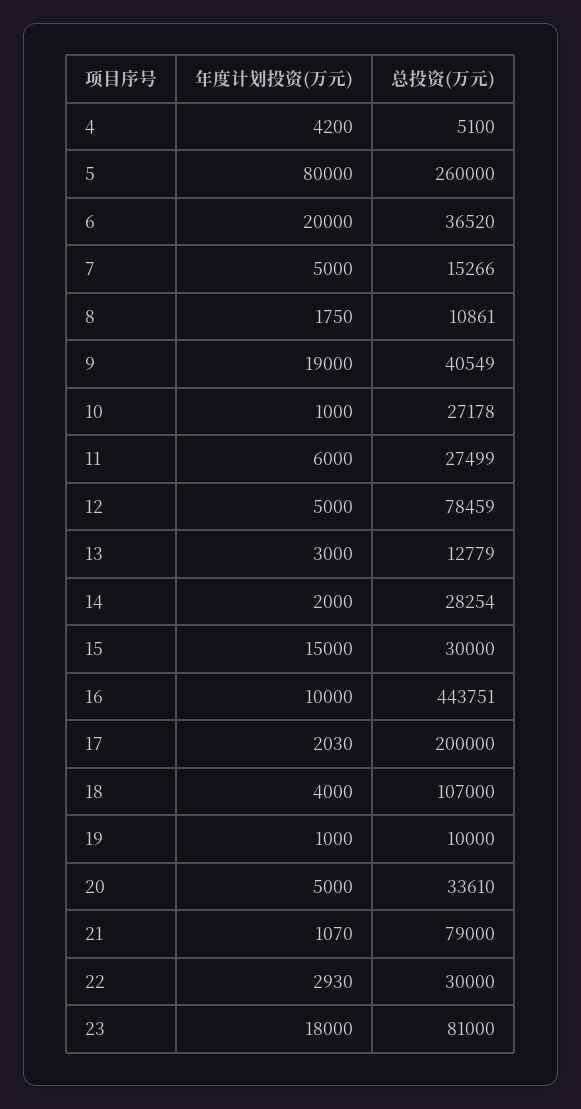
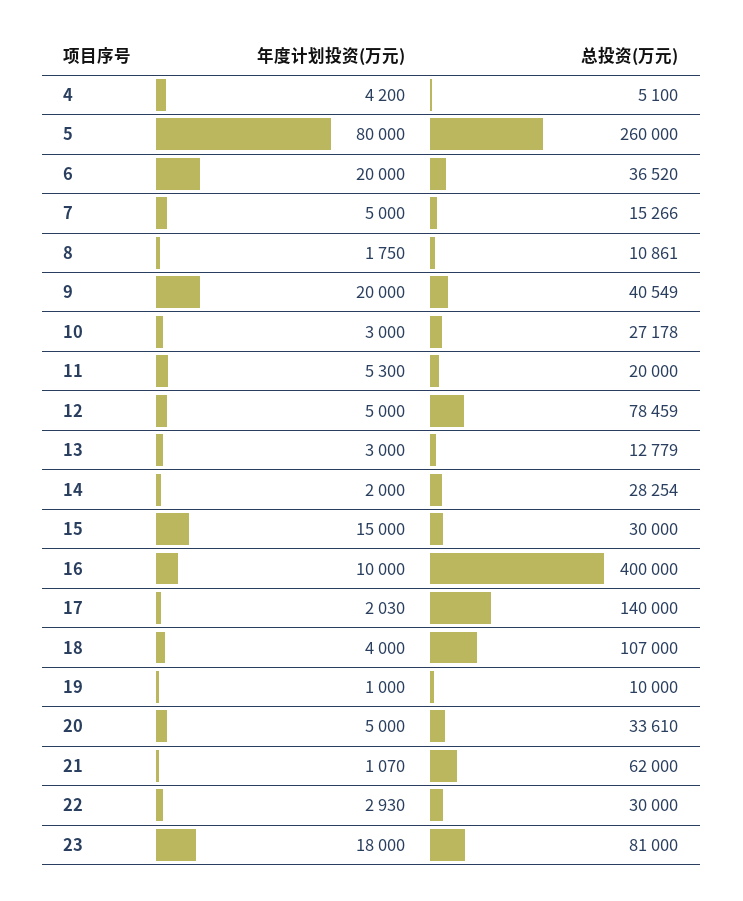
  {
    "年度计划投资(万元)": {
      "4": 4200,
      "5": 80000,
      "6": 20000,
      "7": 5000,
      "8": 1750,
-     "9": 19000,
+     "9": 20000,
-     "10": 1000,
+     "10": 3000,
-     "11": 6000,
+     "11": 5300,
      "12": 5000,
      "13": 3000,
      "14": 2000,
      "15": 15000,
      "16": 10000,
      "17": 2030,
      "18": 4000,
      "19": 1000,
      "20": 5000,
      "21": 1070,
      "22": 2930,
      "23": 18000
    },
    "总投资(万元)": {
      "4": 5100,
      "5": 260000,
      "6": 36520,
      "7": 15266,
      "8": 10861,
      "9": 40549,
      "10": 27178,
-     "11": 27499,
+     "11": 20000,
      "12": 78459,
      "13": 12779,
      "14": 28254,
      "15": 30000,
-     "16": 443751,
+     "16": 400000,
-     "17": 200000,
+     "17": 140000,
      "18": 107000,
      "19": 10000,
      "20": 33610,
-     "21": 79000,
+     "21": 62000,
      "22": 30000,
      "23": 81000
    }
  }

